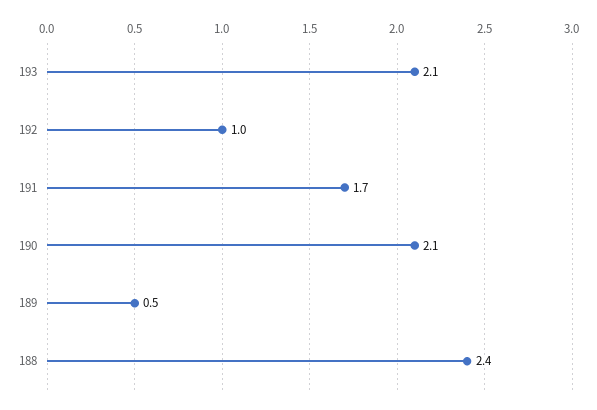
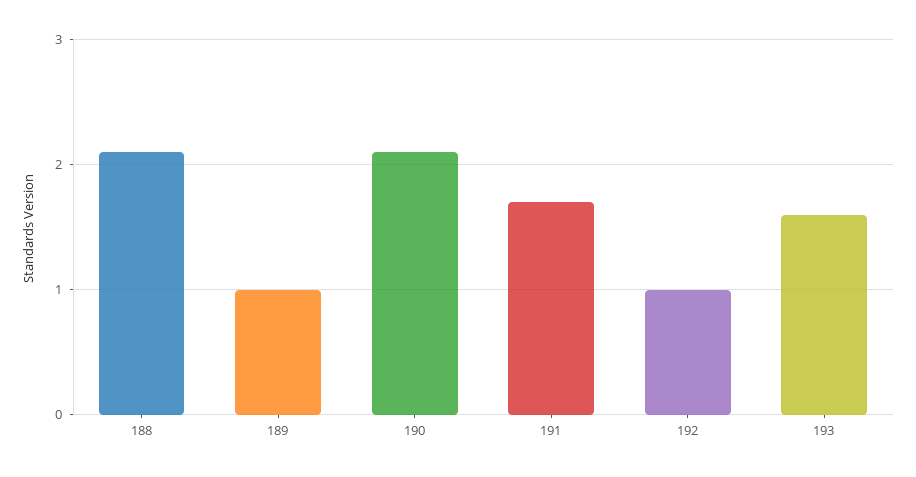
  {
-   "193": 2.1,
+   "193": 1.6,
    "192": 1,
    "191": 1.7,
    "190": 2.1,
-   "189": 0.5,
+   "189": 1,
-   "188": 2.4
+   "188": 2.1
  }

